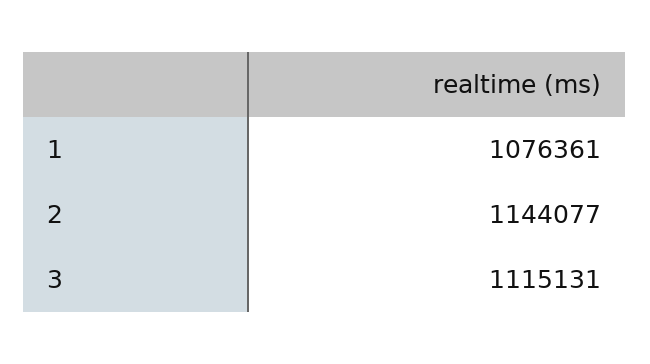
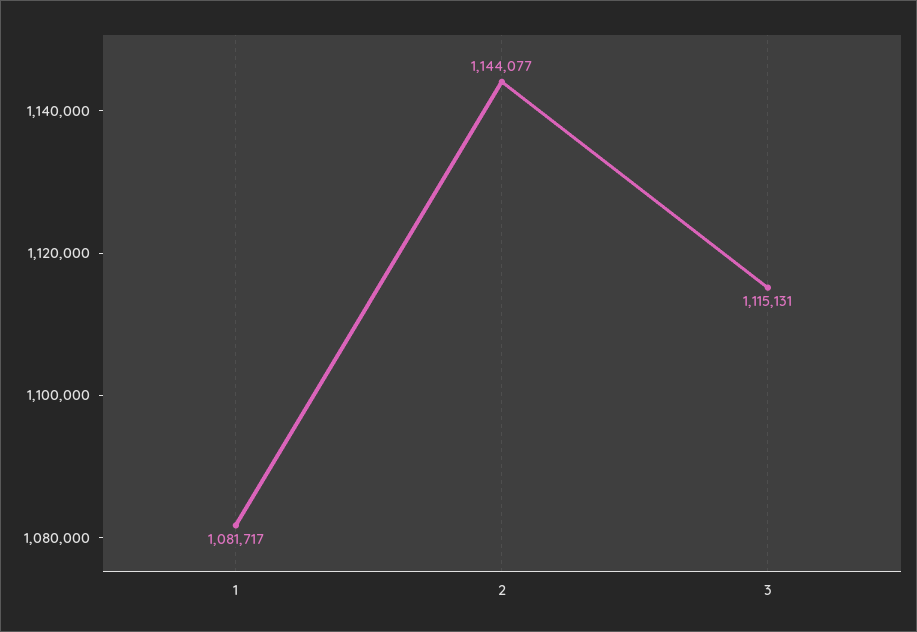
  {
-   "1": 1076361,
+   "1": 1081717,
    "2": 1144077,
    "3": 1115131
  }

